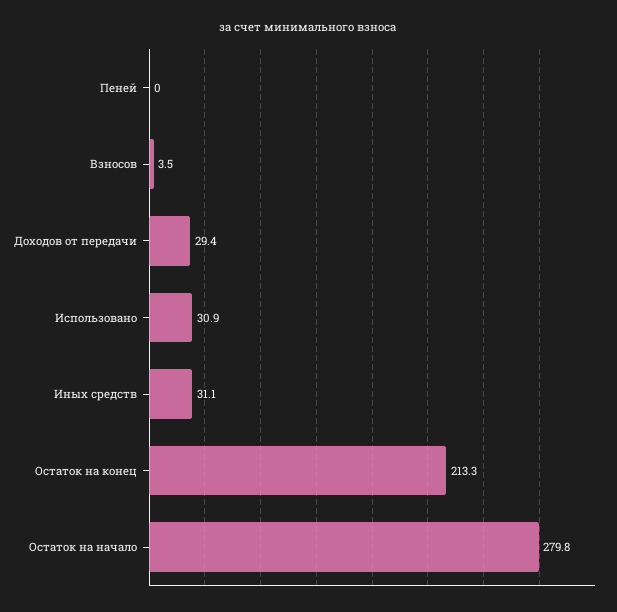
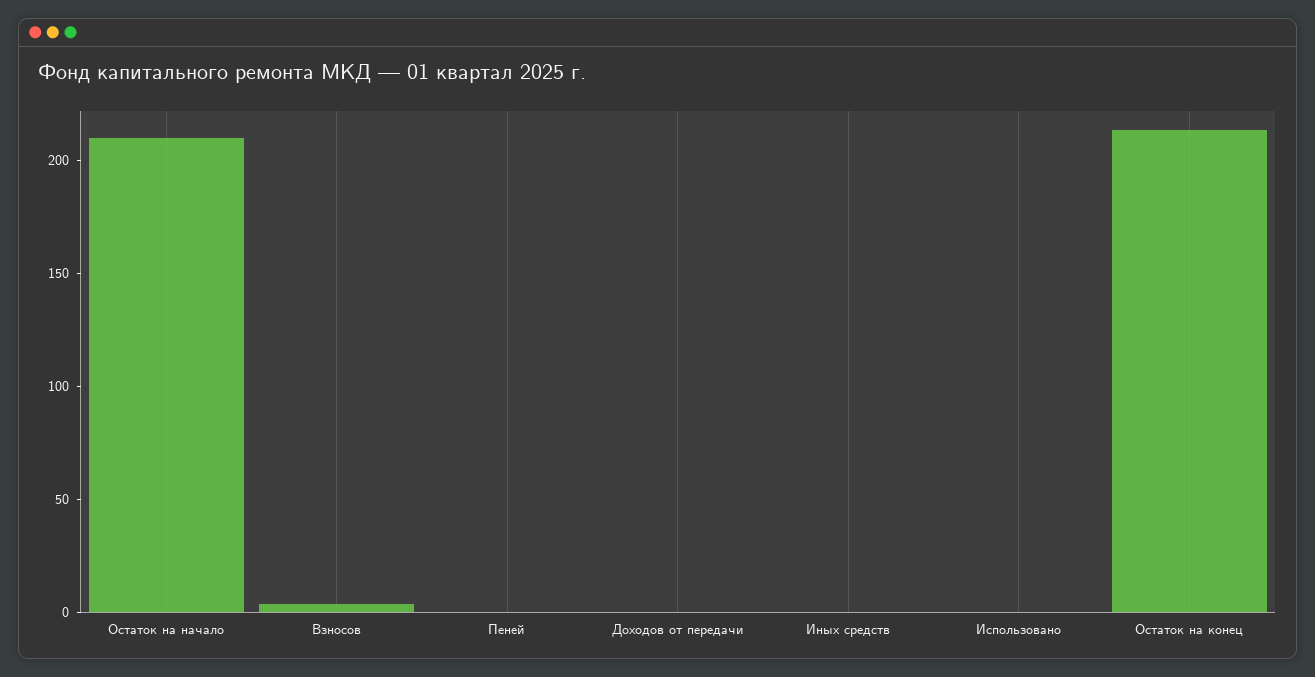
  {
    "Пеней": 0,
    "Взносов": 3.5,
-   "Доходов от передачи": 29.4,
+   "Доходов от передачи": 0,
-   "Использовано": 30.9,
+   "Использовано": 0,
-   "Иных средств": 31.1,
+   "Иных средств": 0,
    "Остаток на конец": 213.3,
-   "Остаток на начало": 279.8
+   "Остаток на начало": 210
  }

